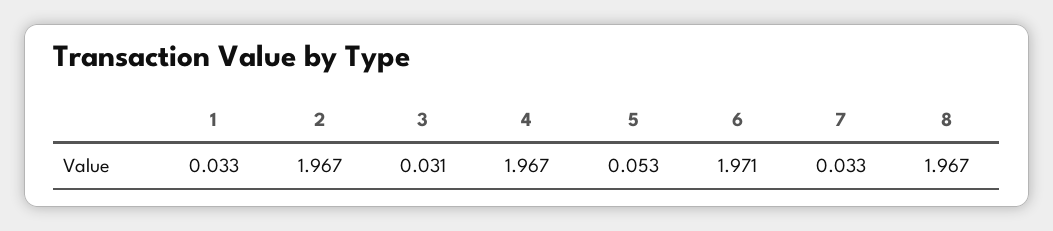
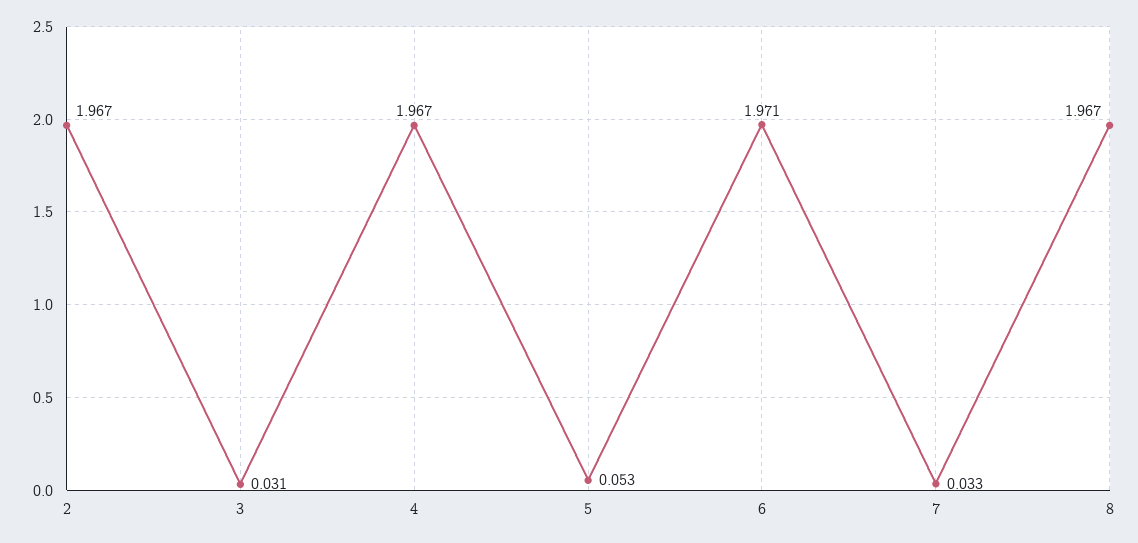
  {
-   "1": 0.033,
    "2": 1.967,
    "3": 0.031,
    "4": 1.967,
    "5": 0.053,
    "6": 1.971,
    "7": 0.033,
    "8": 1.967
  }

